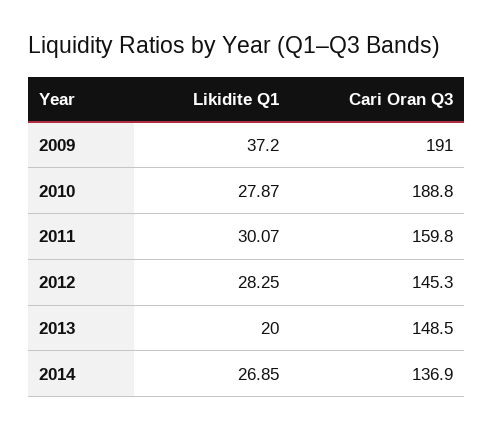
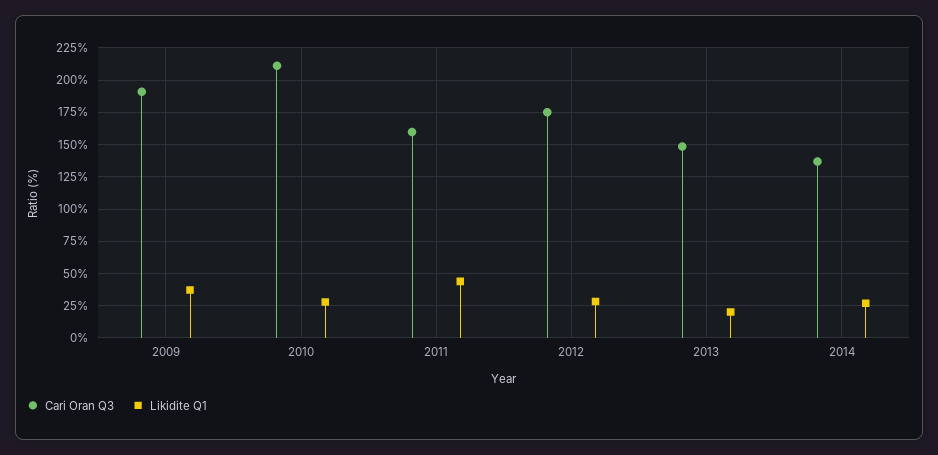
  {
    "Likidite Q1": {
      "2009": 37.2,
      "2010": 27.87,
-     "2011": 30.07,
+     "2011": 45,
      "2012": 28.25,
      "2013": 20,
      "2014": 26.85
    },
    "Cari Oran Q3": {
      "2009": 191,
-     "2010": 188.8,
+     "2010": 210,
      "2011": 159.8,
-     "2012": 145.3,
+     "2012": 175,
      "2013": 148.5,
      "2014": 136.9
    }
  }

